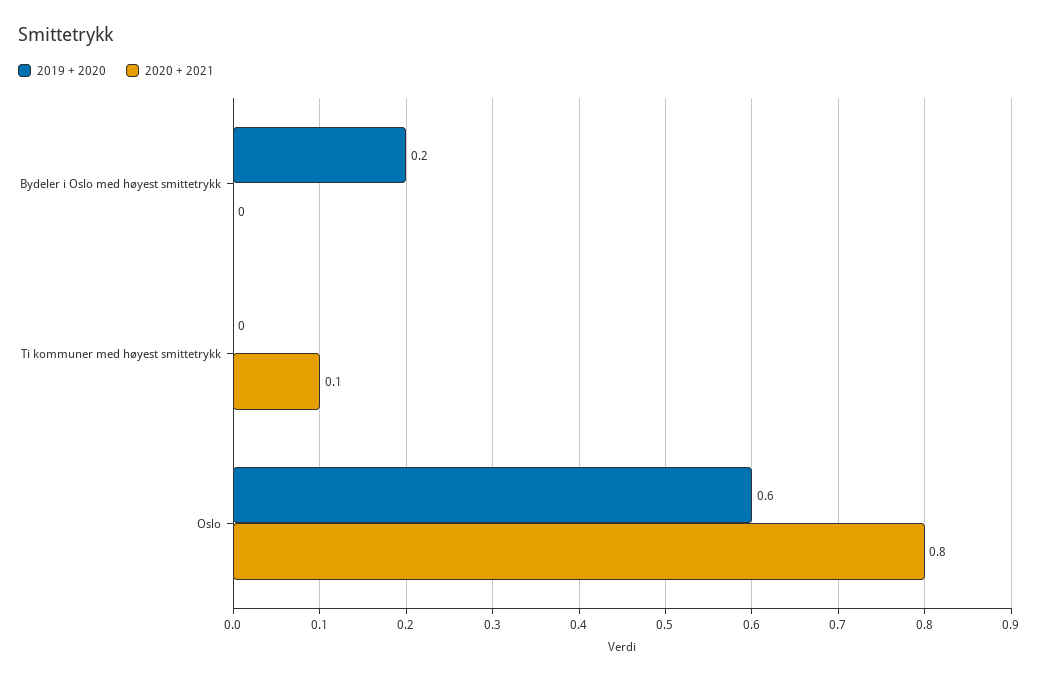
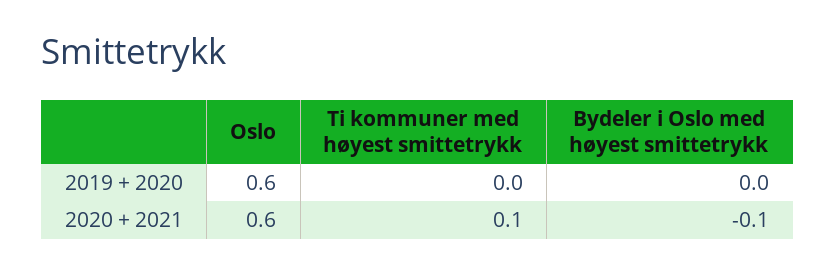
  {
    "2019 + 2020": {
-     "Bydeler i Oslo med høyest smittetrykk": 0.2,
+     "Bydeler i Oslo med høyest smittetrykk": 0,
      "Ti kommuner med høyest smittetrykk": 0,
      "Oslo": 0.6
    },
    "2020 + 2021": {
-     "Bydeler i Oslo med høyest smittetrykk": 0,
+     "Bydeler i Oslo med høyest smittetrykk": -0.1,
      "Ti kommuner med høyest smittetrykk": 0.1,
-     "Oslo": 0.8
+     "Oslo": 0.6
    }
  }

